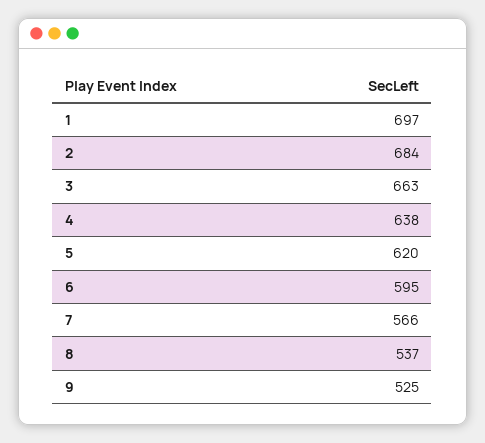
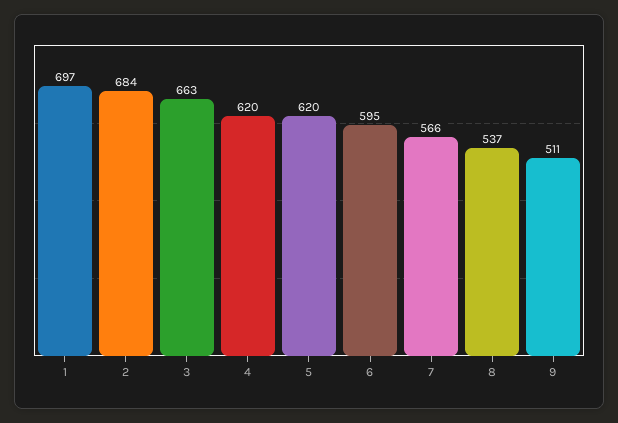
  {
    "1": 697,
    "2": 684,
    "3": 663,
-   "4": 638,
+   "4": 620,
    "5": 620,
    "6": 595,
    "7": 566,
    "8": 537,
-   "9": 525
+   "9": 511
  }

